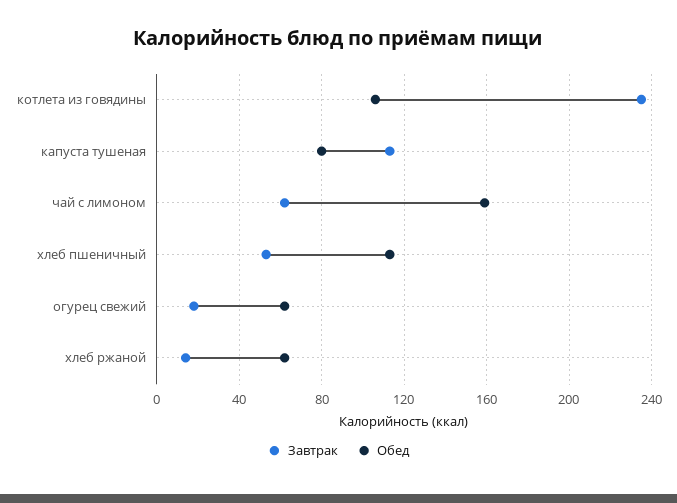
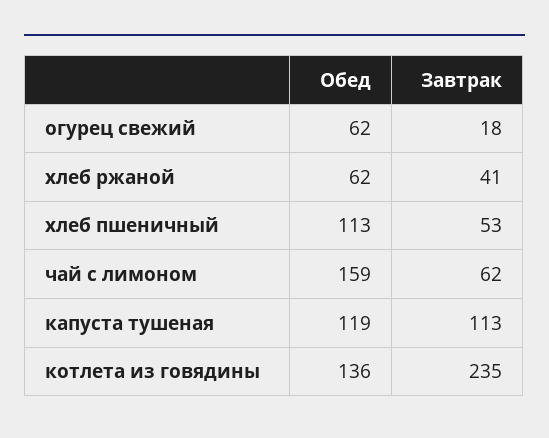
  {
    "Завтрак": {
      "котлета из говядины": 235,
      "капуста тушеная": 113,
      "чай с лимоном": 62,
      "хлеб пшеничный": 53,
      "огурец свежий": 18,
-     "хлеб ржаной": 15
+     "хлеб ржаной": 41
    },
    "Обед": {
-     "котлета из говядины": 105,
+     "котлета из говядины": 136,
-     "капуста тушеная": 80,
+     "капуста тушеная": 119,
      "чай с лимоном": 159,
      "хлеб пшеничный": 113,
      "огурец свежий": 62,
      "хлеб ржаной": 62
    }
  }

